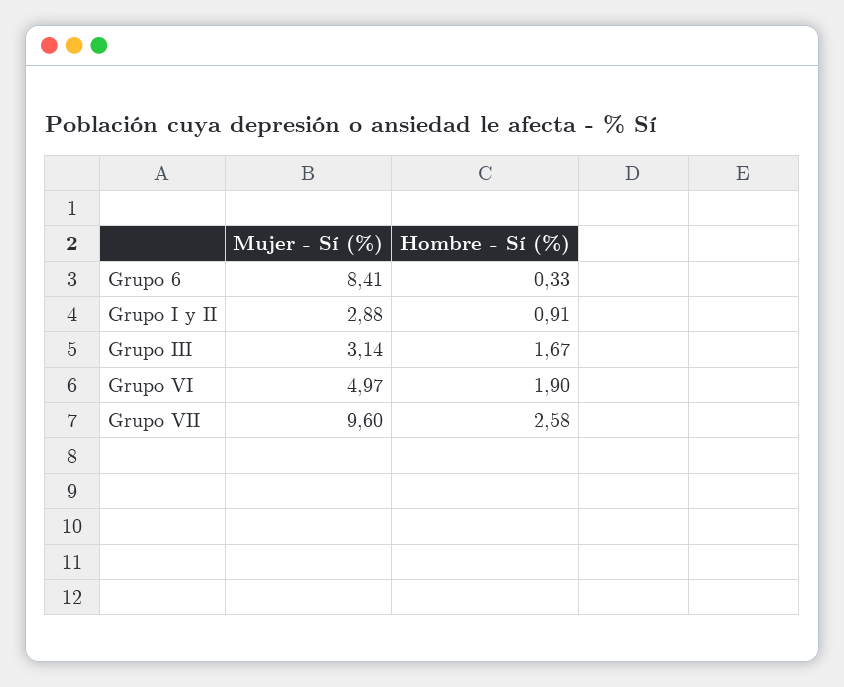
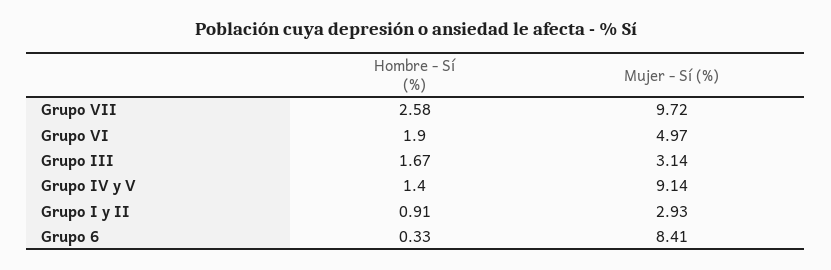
  {
    "Mujer - Sí (%)": {
      "Grupo 6": 8.41,
-     "Grupo I y II": 2.88,
+     "Grupo I y II": 2.93,
      "Grupo III": 3.14,
      "Grupo VI": 4.97,
-     "Grupo VII": 9.6
+     "Grupo VII": 9.72,
+     "Grupo IV y V": 9.14
    },
    "Hombre - Sí (%)": {
      "Grupo 6": 0.33,
      "Grupo I y II": 0.91,
      "Grupo III": 1.67,
      "Grupo VI": 1.9,
-     "Grupo VII": 2.58
+     "Grupo VII": 2.58,
+     "Grupo IV y V": 1.4
    }
  }

